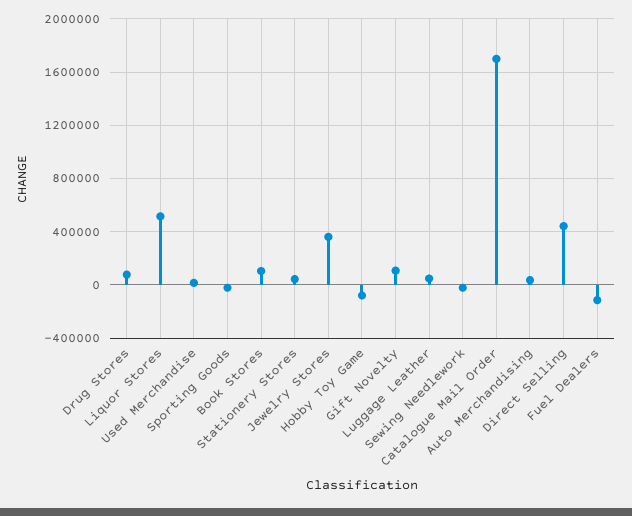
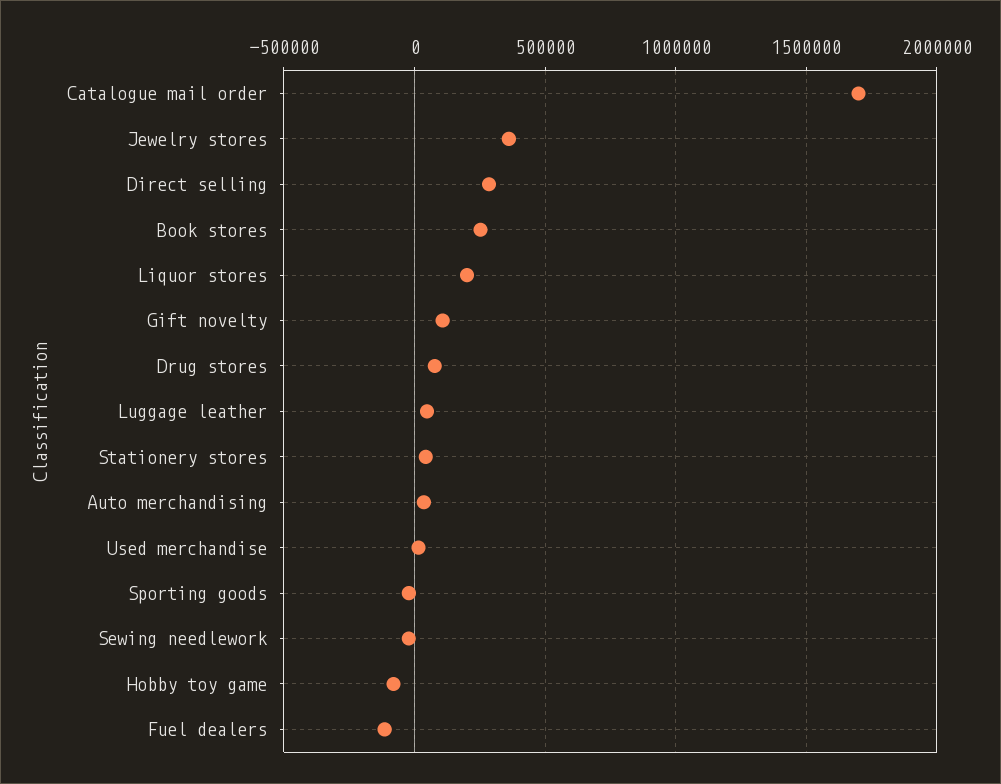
  {
    "Drug Stores": 100000,
-   "Liquor Stores": 500000,
+   "Liquor Stores": 200000,
    "Used Merchandise": 0,
    "Sporting Goods": 0,
-   "Book Stores": 100000,
+   "Book Stores": 250000,
    "Stationery Stores": 50000,
    "Jewelry Stores": 350000,
    "Hobby Toy Game": -100000,
    "Gift Novelty": 100000,
    "Luggage Leather": 50000,
    "Sewing Needlework": 0,
    "Catalogue Mail Order": 1700000,
    "Auto Merchandising": 50000,
-   "Direct Selling": 450000,
+   "Direct Selling": 300000,
    "Fuel Dealers": -100000
  }

